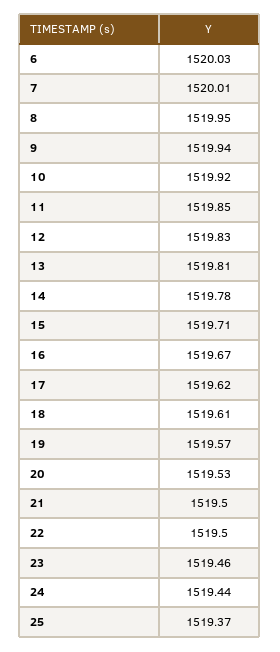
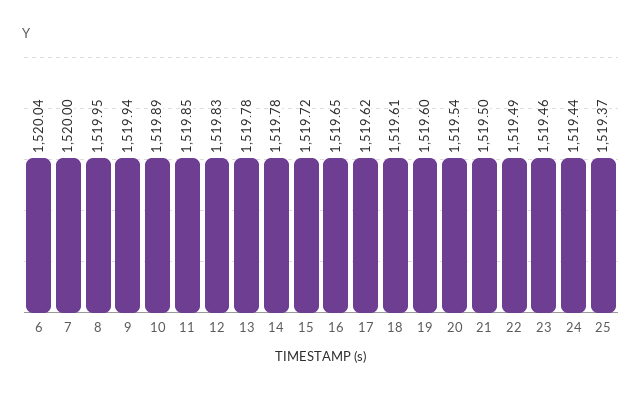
  {
-   "6": 1520.03,
+   "6": 1520.04,
-   "7": 1520.01,
+   "7": 1520,
    "8": 1519.95,
    "9": 1519.94,
-   "10": 1519.92,
+   "10": 1519.89,
    "11": 1519.85,
    "12": 1519.83,
-   "13": 1519.81,
+   "13": 1519.78,
    "14": 1519.78,
-   "15": 1519.71,
+   "15": 1519.72,
-   "16": 1519.67,
+   "16": 1519.65,
    "17": 1519.62,
    "18": 1519.61,
-   "19": 1519.57,
+   "19": 1519.6,
-   "20": 1519.53,
+   "20": 1519.54,
    "21": 1519.5,
-   "22": 1519.5,
+   "22": 1519.49,
    "23": 1519.46,
    "24": 1519.44,
    "25": 1519.37
  }

